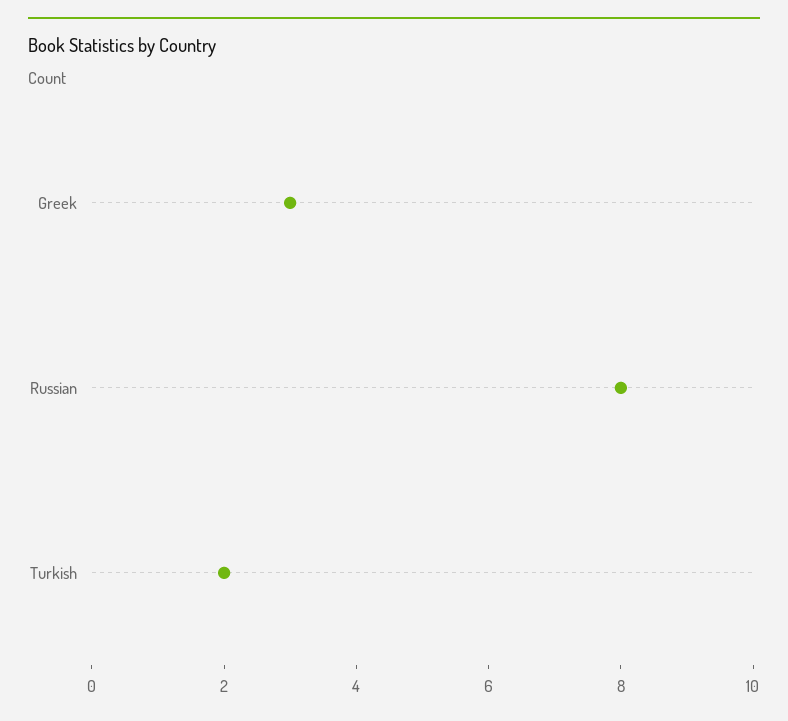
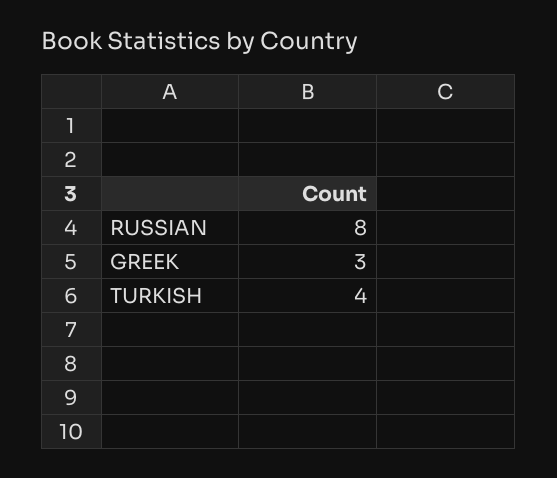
  {
    "Greek": 3,
    "Russian": 8,
-   "Turkish": 2
+   "Turkish": 4
  }

